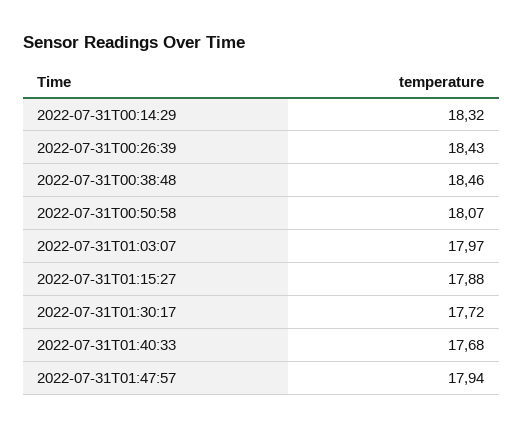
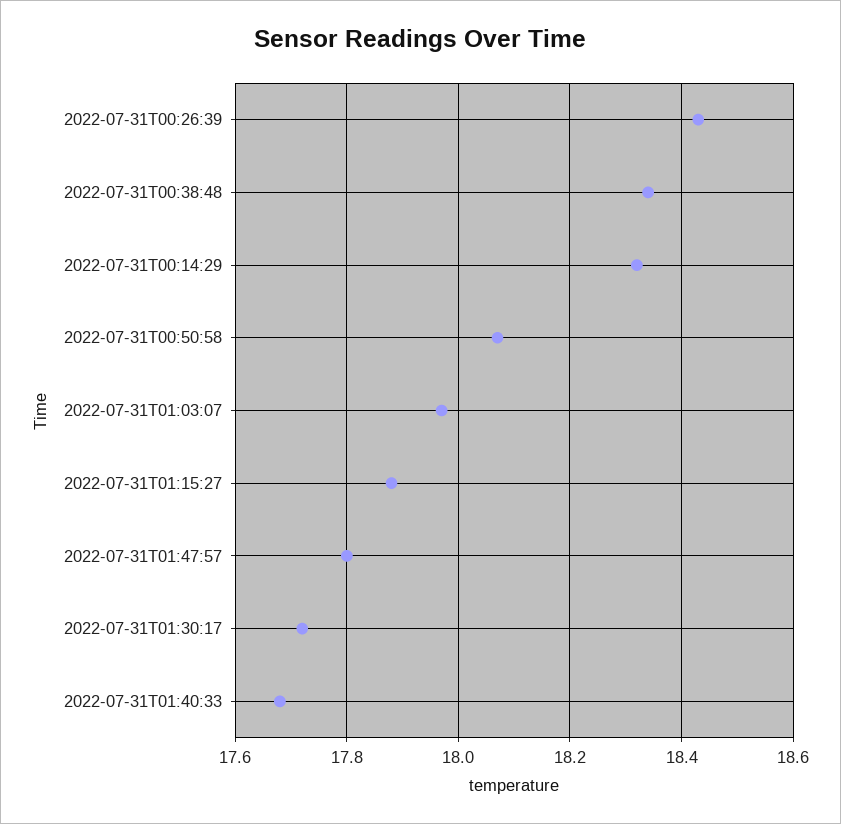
  {
    "2022-07-31T00:14:29": 18.32,
    "2022-07-31T00:26:39": 18.43,
-   "2022-07-31T00:38:48": 18.46,
+   "2022-07-31T00:38:48": 18.35,
    "2022-07-31T00:50:58": 18.07,
    "2022-07-31T01:03:07": 17.97,
    "2022-07-31T01:15:27": 17.88,
    "2022-07-31T01:30:17": 17.72,
    "2022-07-31T01:40:33": 17.68,
-   "2022-07-31T01:47:57": 17.94
+   "2022-07-31T01:47:57": 17.8
  }

